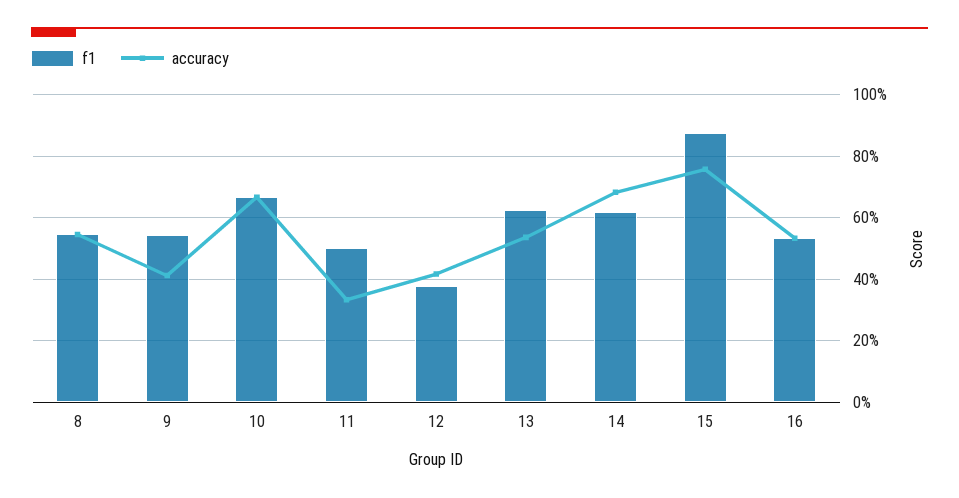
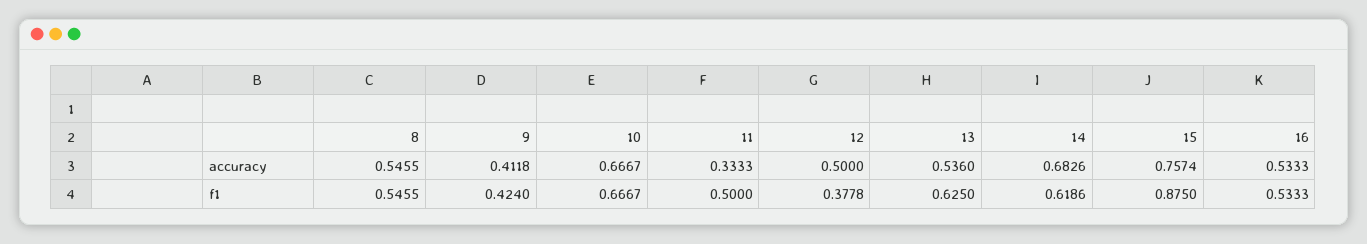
  {
    "f1": {
      "8": 0.5455,
-     "9": 0.54,
+     "9": 0.424,
      "10": 0.6667,
      "11": 0.5,
      "12": 0.3778,
      "13": 0.625,
      "14": 0.6186,
      "15": 0.875,
      "16": 0.5333
    },
    "accuracy": {
      "8": 0.5455,
      "9": 0.4118,
      "10": 0.6667,
      "11": 0.3333,
-     "12": 0.42,
+     "12": 0.5,
      "13": 0.536,
      "14": 0.6826,
      "15": 0.7574,
      "16": 0.5333
    }
  }

